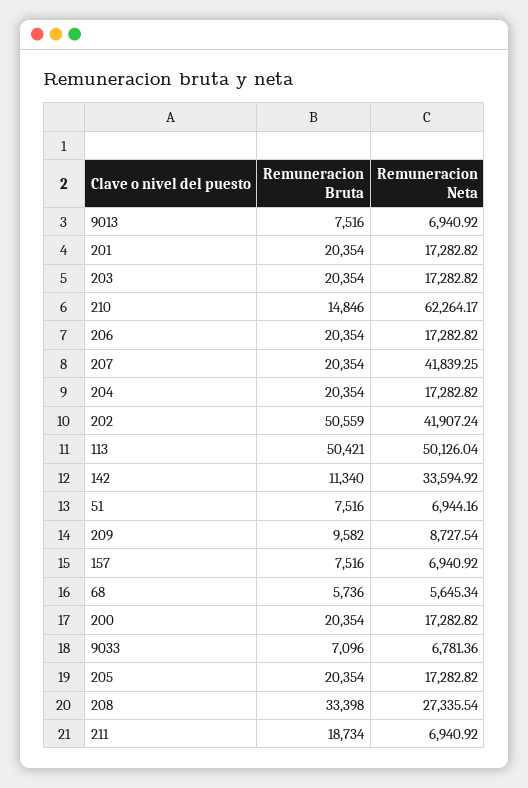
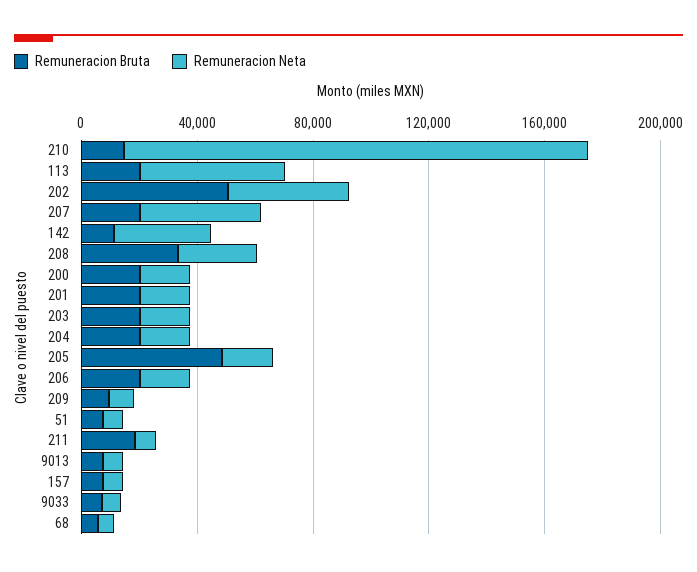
  {
    "Remuneracion Bruta": {
      "9013": 7516,
      "201": 20354,
      "203": 20354,
      "210": 14846,
      "206": 20354,
      "207": 20354,
      "204": 20354,
      "202": 50559,
-     "113": 50421,
+     "113": 20000,
      "142": 11340,
      "51": 7516,
      "209": 9582,
      "157": 7516,
      "68": 5736,
      "200": 20354,
      "9033": 7096,
-     "205": 20354,
+     "205": 50000,
      "208": 33398,
      "211": 18734
    },
    "Remuneracion Neta": {
      "9013": 6940.92,
      "201": 17282.82,
      "203": 17282.82,
-     "210": 62264.17,
+     "210": 160000,
      "206": 17282.82,
      "207": 41839.25,
      "204": 17282.82,
      "202": 41907.24,
      "113": 50126.04,
      "142": 33594.92,
      "51": 6944.16,
      "209": 8727.54,
      "157": 6940.92,
      "68": 5645.34,
      "200": 17282.82,
      "9033": 6781.36,
      "205": 17282.82,
      "208": 27335.54,
      "211": 6940.92
    }
  }

